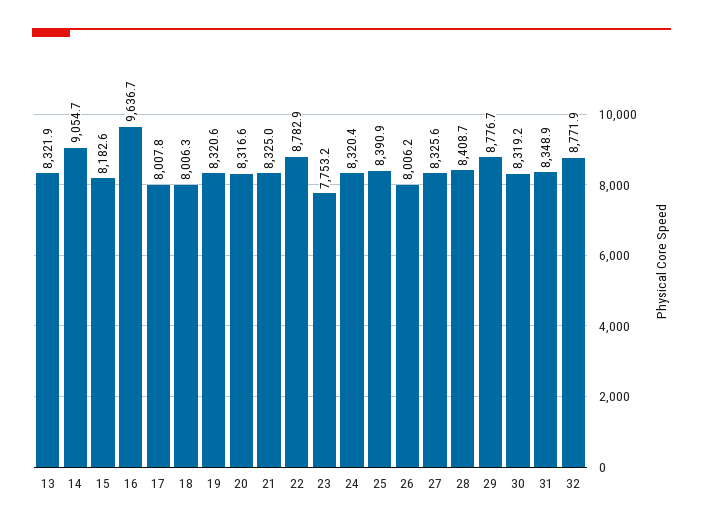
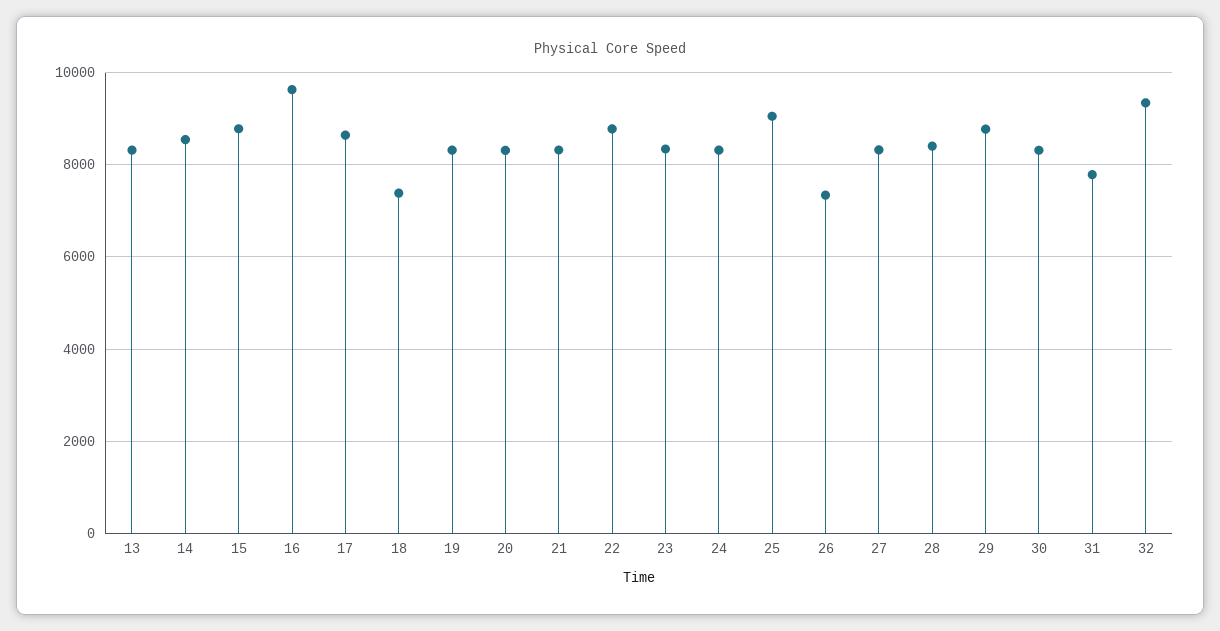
  {
    "13": 8321.9,
-   "14": 9054.7,
+   "14": 8600,
-   "15": 8182.6,
+   "15": 8800,
    "16": 9636.7,
-   "17": 8007.8,
+   "17": 8600,
-   "18": 8006.3,
+   "18": 7400,
    "19": 8320.6,
    "20": 8316.6,
    "21": 8325,
    "22": 8782.9,
-   "23": 7753.2,
+   "23": 8400,
    "24": 8320.4,
-   "25": 8390.9,
+   "25": 9000,
-   "26": 8006.2,
+   "26": 7400,
    "27": 8325.6,
    "28": 8408.7,
    "29": 8776.7,
    "30": 8319.2,
-   "31": 8348.9,
+   "31": 7800,
-   "32": 8771.9
+   "32": 9400
  }

